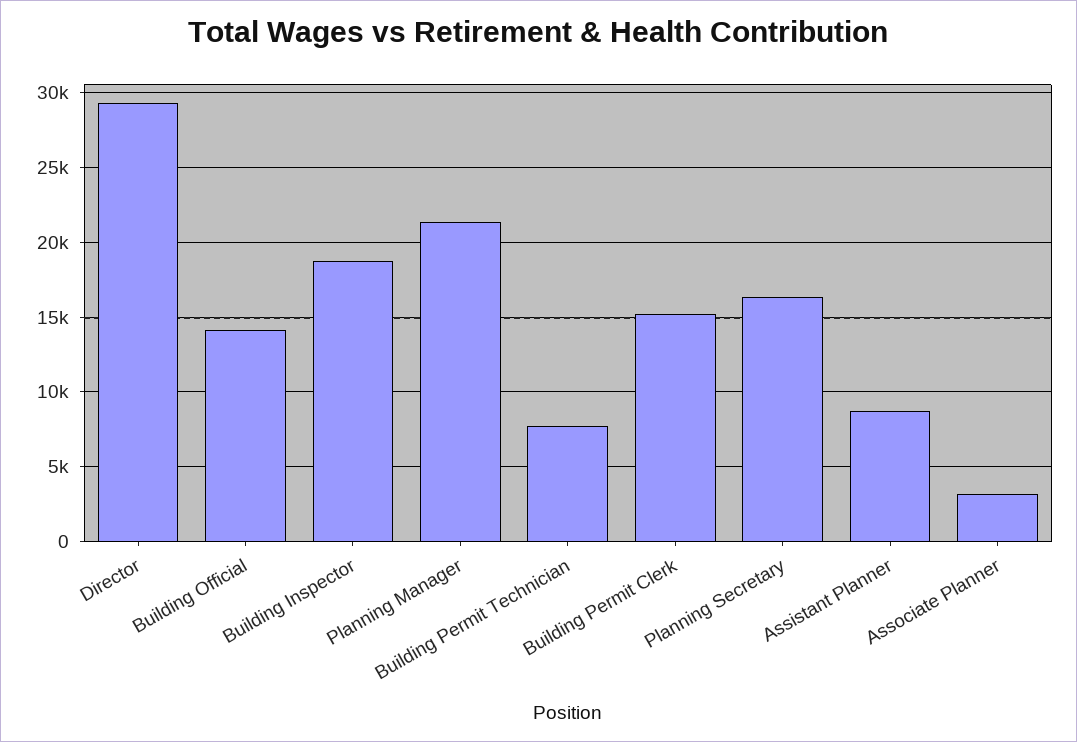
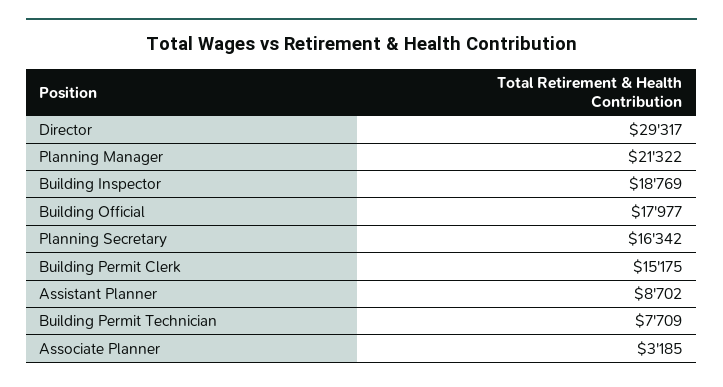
  {
    "Director": 29317,
-   "Building Official": 14000,
+   "Building Official": 17977,
    "Building Inspector": 18769,
    "Planning Manager": 21322,
    "Building Permit Technician": 7709,
    "Building Permit Clerk": 15175,
    "Planning Secretary": 16342,
    "Assistant Planner": 8702,
    "Associate Planner": 3185
  }

